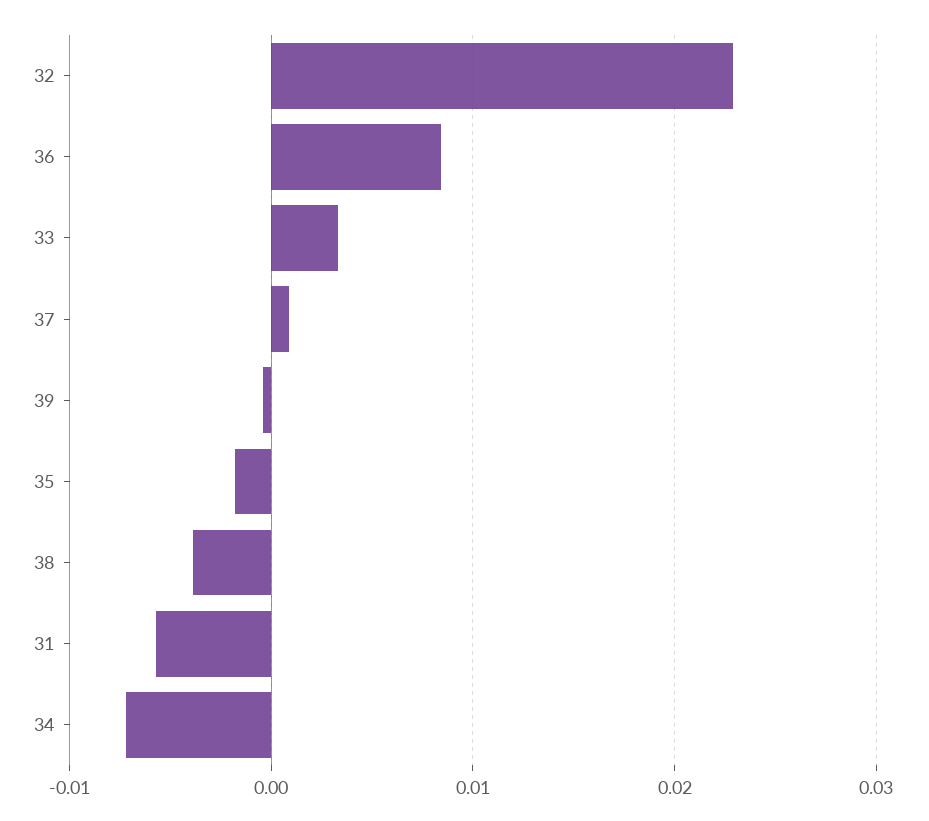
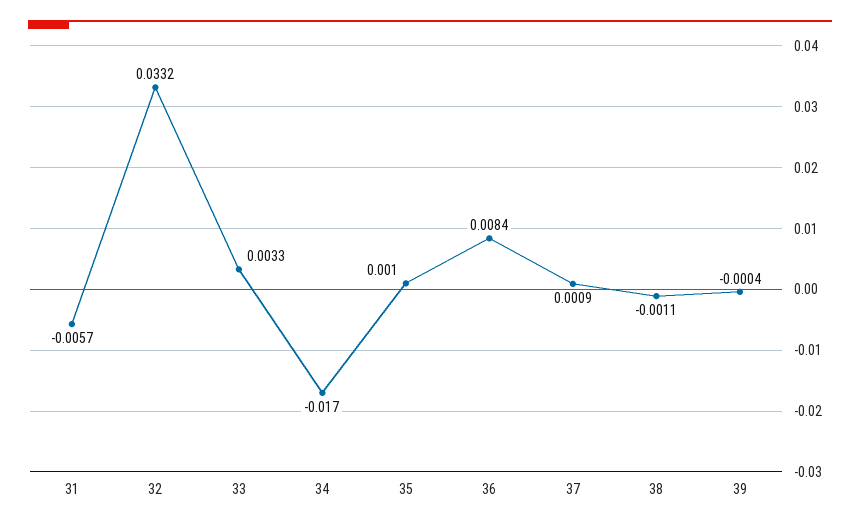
  {
-   "32": 0.023,
+   "32": 0.0332,
    "36": 0.0084,
    "33": 0.0033,
    "37": 0.0009,
    "39": -0.0004,
-   "35": -0.002,
+   "35": 0.001,
-   "38": -0.004,
+   "38": -0.0011,
    "31": -0.0057,
-   "34": -0.007
+   "34": -0.017
  }

